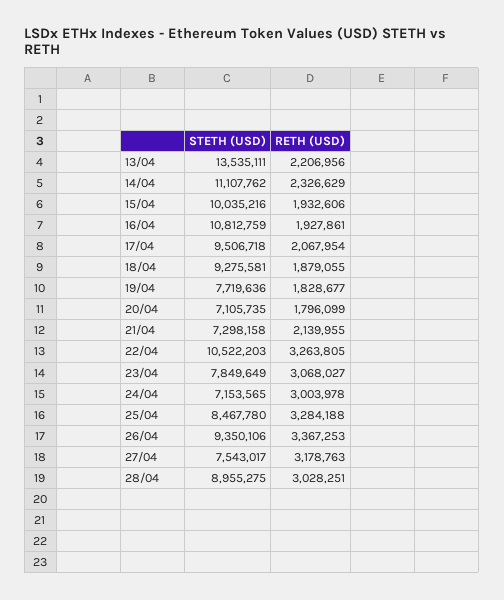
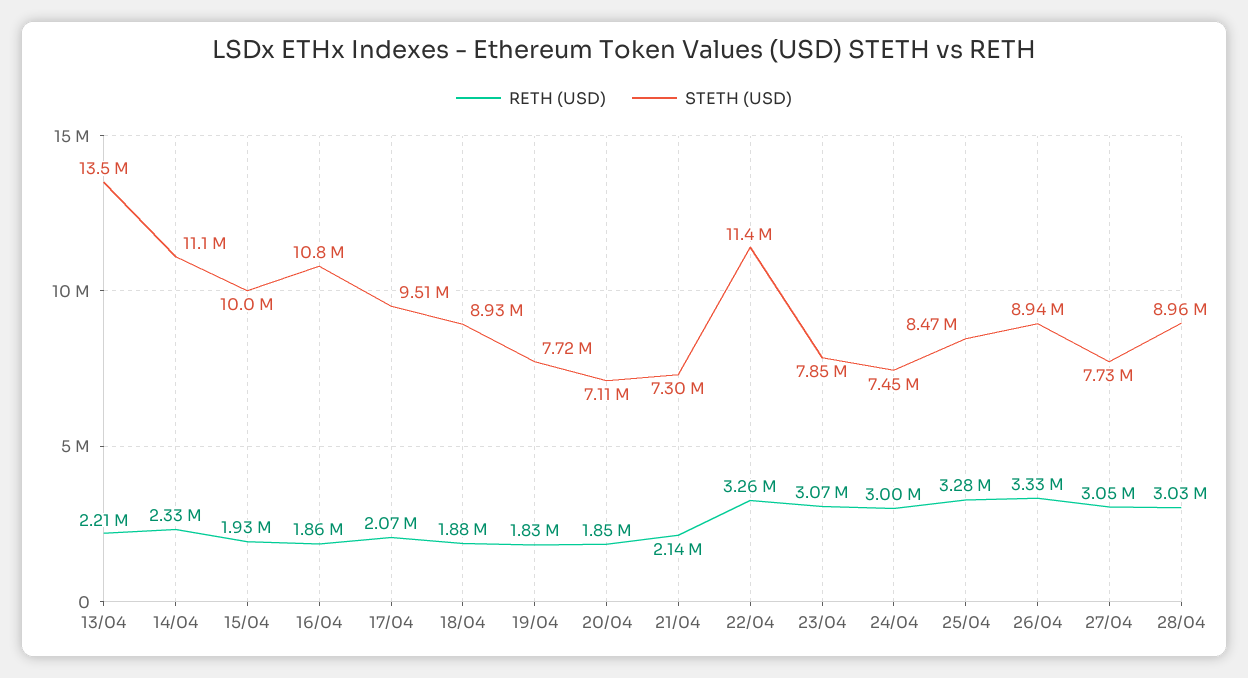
  {
    "STETH (USD)": {
      "13/04": 13535111,
      "14/04": 11107762,
      "15/04": 10035216,
      "16/04": 10812759,
      "17/04": 9506718,
-     "18/04": 9275581,
+     "18/04": 8930000,
      "19/04": 7719636,
      "20/04": 7105735,
      "21/04": 7298158,
-     "22/04": 10522203,
+     "22/04": 11400000,
      "23/04": 7849649,
-     "24/04": 7153565,
+     "24/04": 7450000,
      "25/04": 8467780,
-     "26/04": 9350106,
+     "26/04": 8940000,
-     "27/04": 7543017,
+     "27/04": 7730000,
      "28/04": 8955275
    },
    "RETH (USD)": {
      "13/04": 2206956,
      "14/04": 2326629,
      "15/04": 1932606,
-     "16/04": 1927861,
+     "16/04": 1860000,
      "17/04": 2067954,
      "18/04": 1879055,
      "19/04": 1828677,
-     "20/04": 1796099,
+     "20/04": 1850000,
      "21/04": 2139955,
      "22/04": 3263805,
      "23/04": 3068027,
      "24/04": 3003978,
      "25/04": 3284188,
-     "26/04": 3367253,
+     "26/04": 3330000,
-     "27/04": 3178763,
+     "27/04": 3050000,
      "28/04": 3028251
    }
  }

